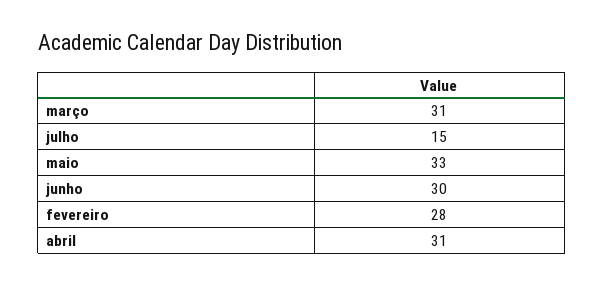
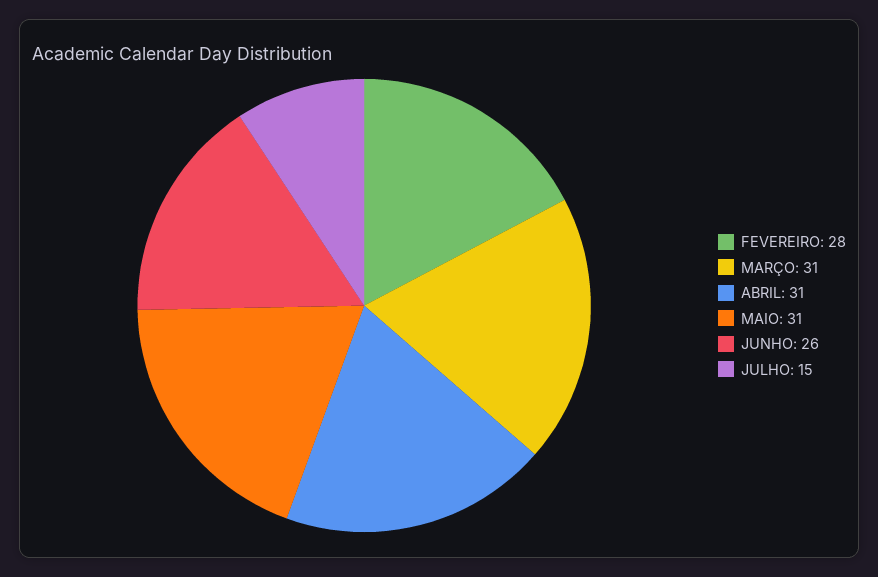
  {
    "março": 31,
    "julho": 15,
-   "maio": 33,
+   "maio": 31,
-   "junho": 30,
+   "junho": 26,
    "fevereiro": 28,
    "abril": 31
  }

